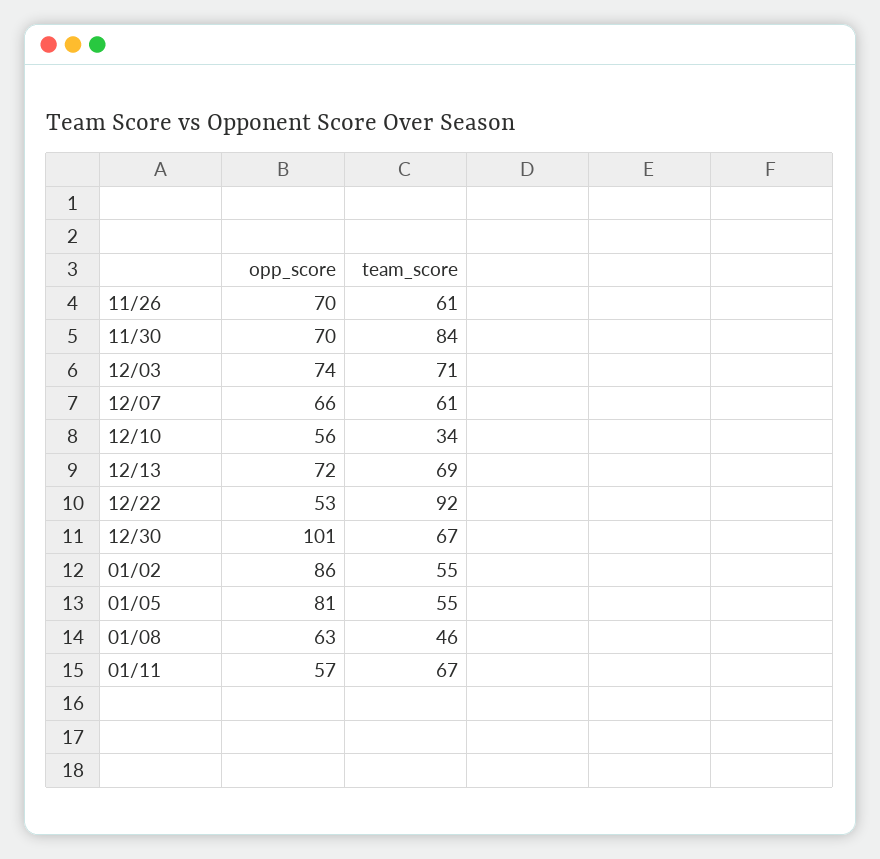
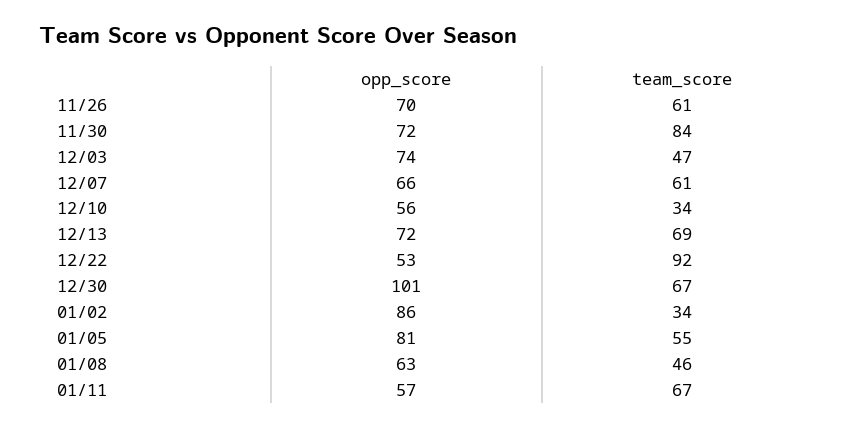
  {
    "opp_score": {
      "11/26": 70,
-     "11/30": 70,
+     "11/30": 72,
      "12/03": 74,
      "12/07": 66,
      "12/10": 56,
      "12/13": 72,
      "12/22": 53,
      "12/30": 101,
      "01/02": 86,
      "01/05": 81,
      "01/08": 63,
      "01/11": 57
    },
    "team_score": {
      "11/26": 61,
      "11/30": 84,
-     "12/03": 71,
+     "12/03": 47,
      "12/07": 61,
      "12/10": 34,
      "12/13": 69,
      "12/22": 92,
      "12/30": 67,
-     "01/02": 55,
+     "01/02": 34,
      "01/05": 55,
      "01/08": 46,
      "01/11": 67
    }
  }

